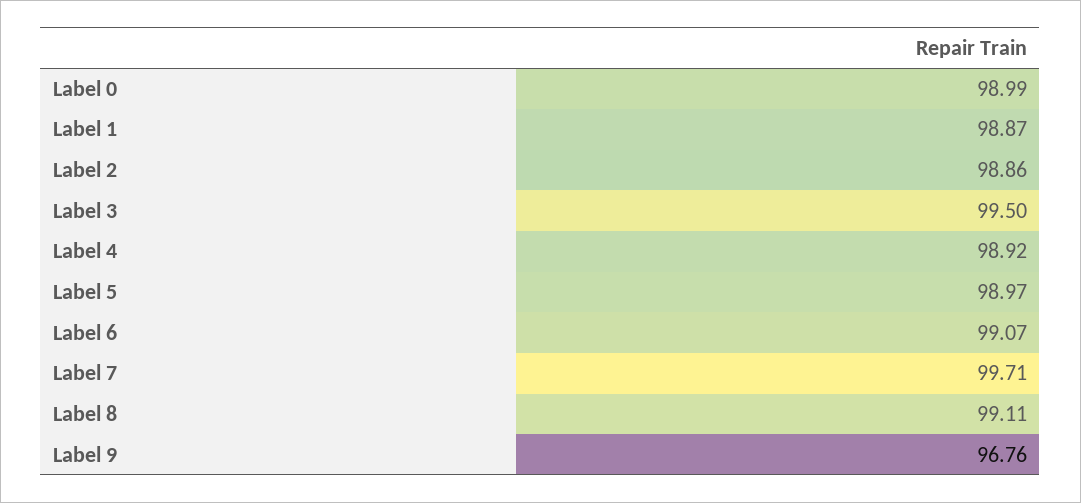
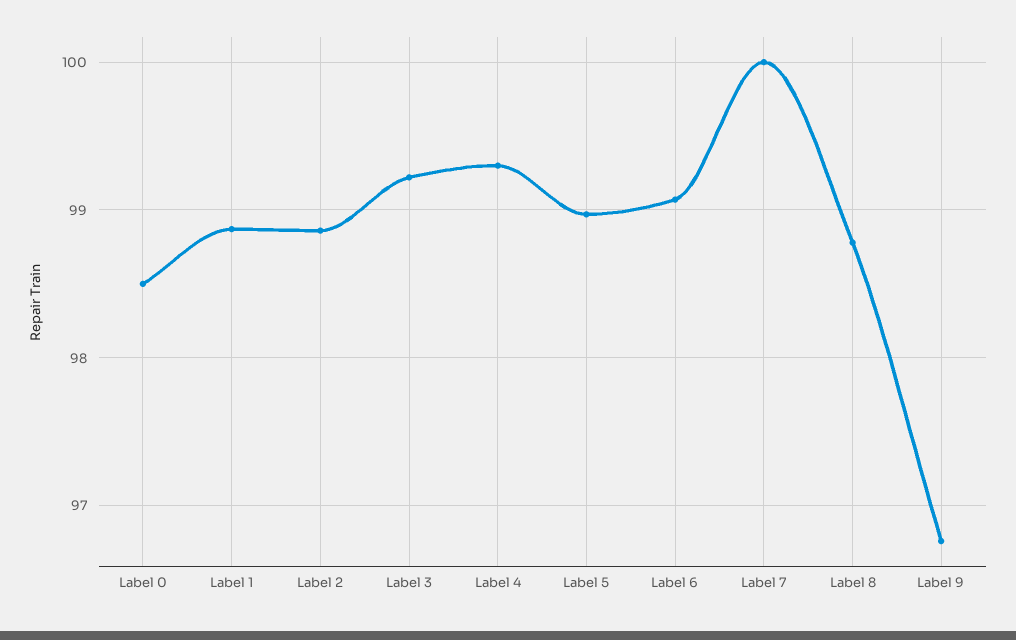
  {
-   "Label 0": 98.99,
+   "Label 0": 98.5,
    "Label 1": 98.87,
    "Label 2": 98.86,
-   "Label 3": 99.5,
+   "Label 3": 99.2,
-   "Label 4": 98.92,
+   "Label 4": 99.3,
    "Label 5": 98.97,
    "Label 6": 99.07,
-   "Label 7": 99.71,
+   "Label 7": 100,
-   "Label 8": 99.11,
+   "Label 8": 98.8,
    "Label 9": 96.76
  }

